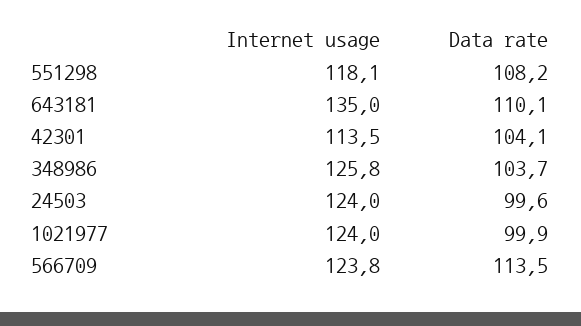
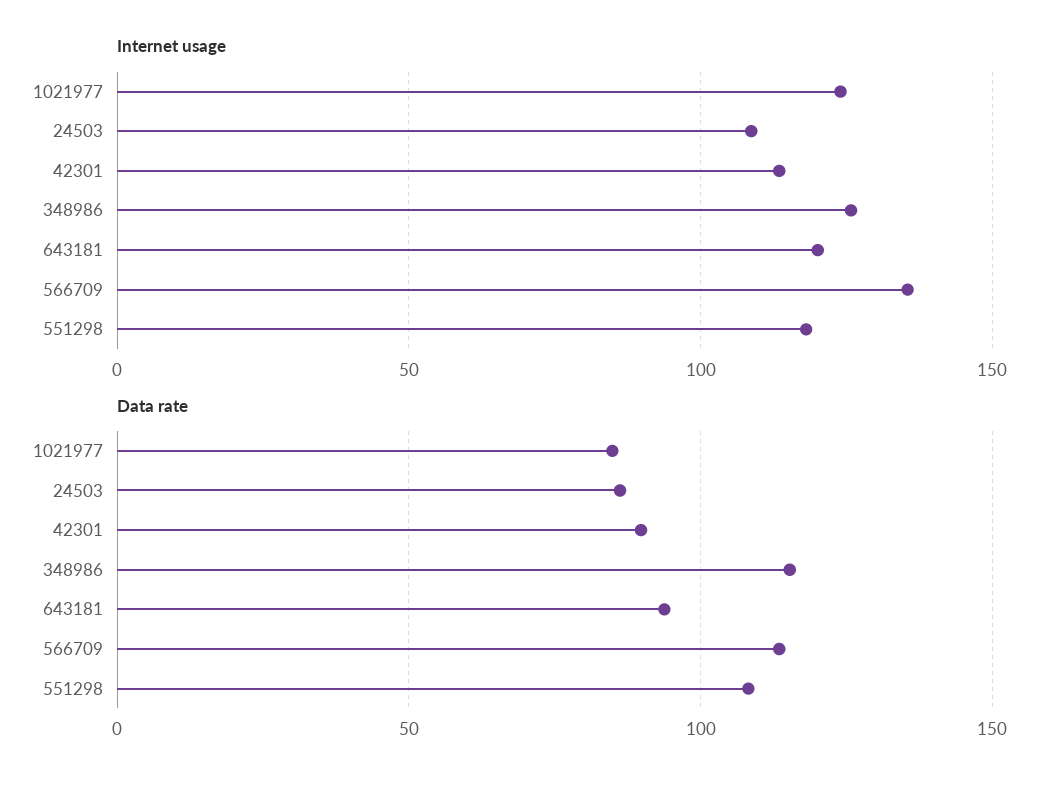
  {
    "Internet usage": {
      "551298": 118.1,
-     "643181": 135,
+     "643181": 120,
      "42301": 113.5,
      "348986": 125.8,
-     "24503": 124,
+     "24503": 110,
      "1021977": 124,
-     "566709": 123.8
+     "566709": 135
    },
    "Data rate": {
      "551298": 108.2,
-     "643181": 110.1,
+     "643181": 95,
-     "42301": 104.1,
+     "42301": 90,
-     "348986": 103.7,
+     "348986": 115,
-     "24503": 99.6,
+     "24503": 85,
-     "1021977": 99.9,
+     "1021977": 85,
      "566709": 113.5
    }
  }

